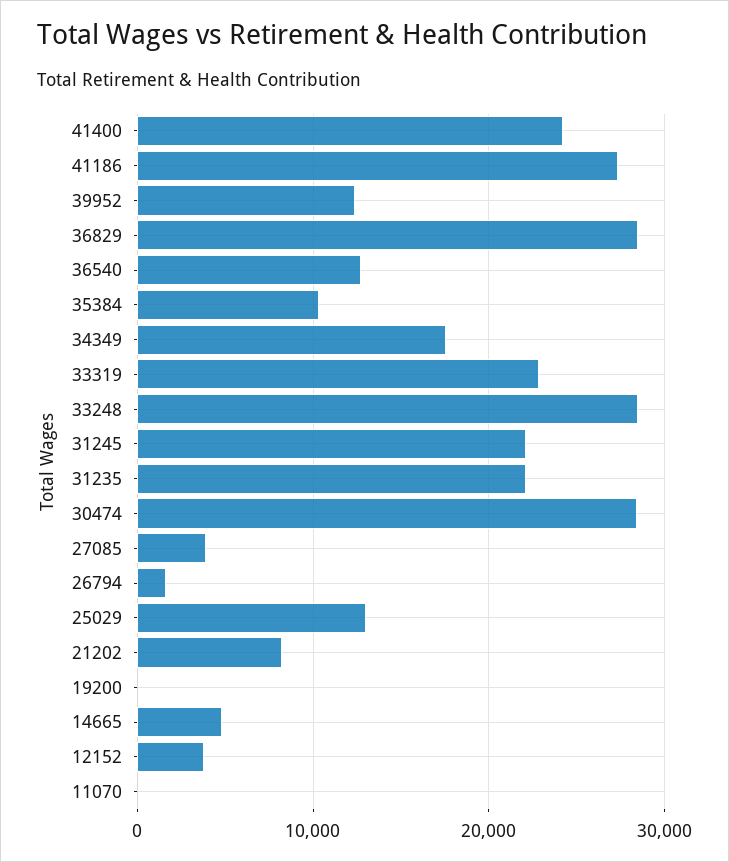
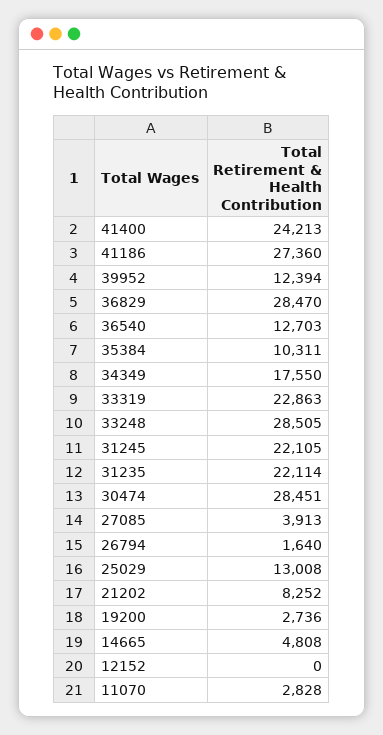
  {
    "41400": 24213,
    "41186": 27360,
    "39952": 12394,
    "36829": 28470,
    "36540": 12703,
    "35384": 10311,
    "34349": 17550,
    "33319": 22863,
    "33248": 28505,
    "31245": 22105,
    "31235": 22114,
    "30474": 28451,
    "27085": 3913,
    "26794": 1640,
    "25029": 13008,
    "21202": 8252,
-   "19200": 0,
+   "19200": 2736,
    "14665": 4808,
-   "12152": 4000,
+   "12152": 0,
-   "11070": 0
+   "11070": 2828
  }

